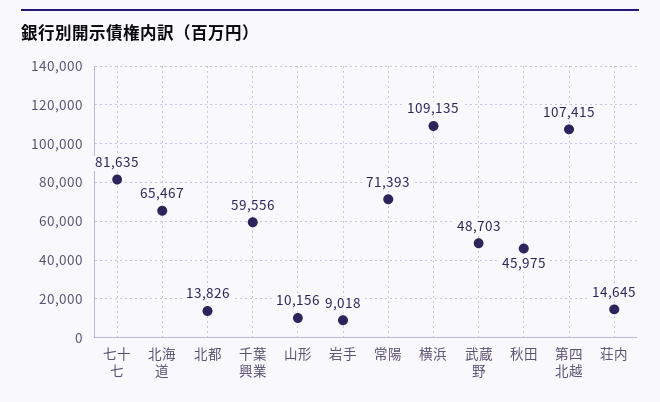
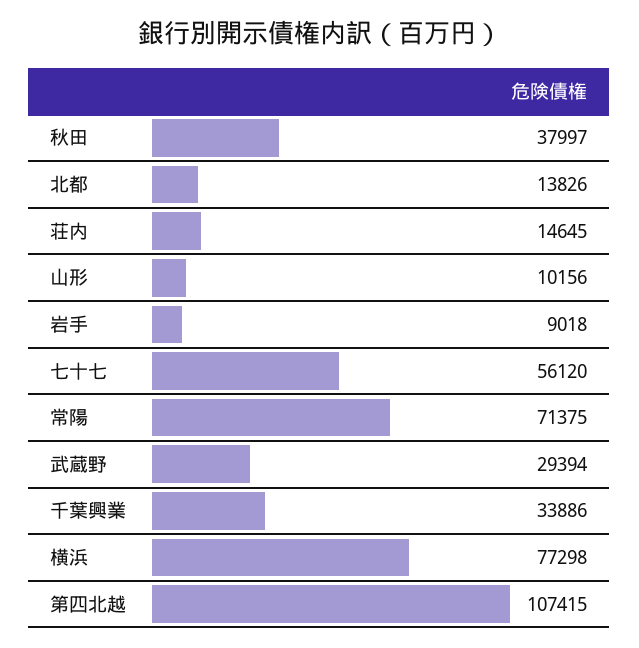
  {
-   "七十七": 81635,
+   "七十七": 56120,
-   "北海道": 65467,
    "北都": 13826,
-   "千葉興業": 59556,
+   "千葉興業": 33886,
    "山形": 10156,
    "岩手": 9018,
-   "常陽": 71393,
+   "常陽": 71375,
-   "横浜": 109135,
+   "横浜": 77298,
-   "武蔵野": 48703,
+   "武蔵野": 29394,
-   "秋田": 45975,
+   "秋田": 37997,
    "第四北越": 107415,
    "荘内": 14645
  }

